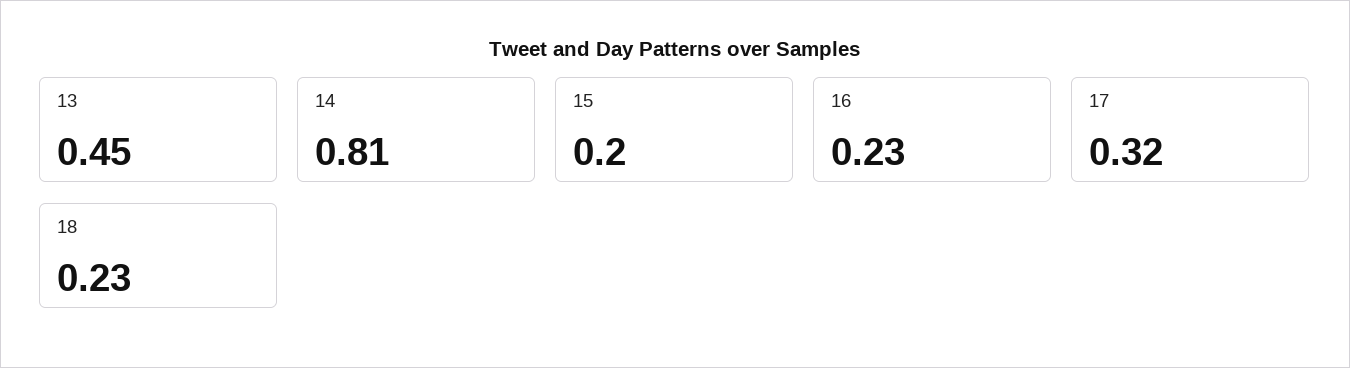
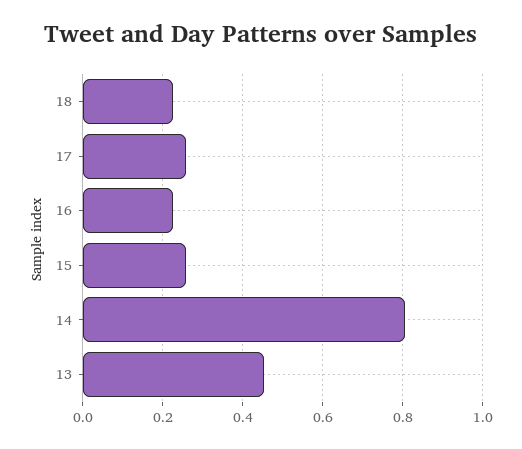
  {
    "13": 0.45,
    "14": 0.81,
-   "15": 0.2,
+   "15": 0.26,
    "16": 0.23,
-   "17": 0.32,
+   "17": 0.26,
    "18": 0.23
  }

